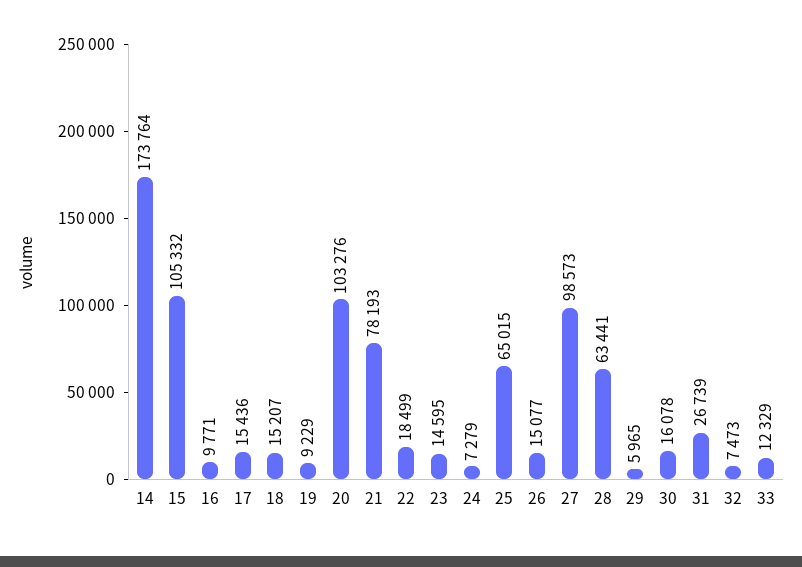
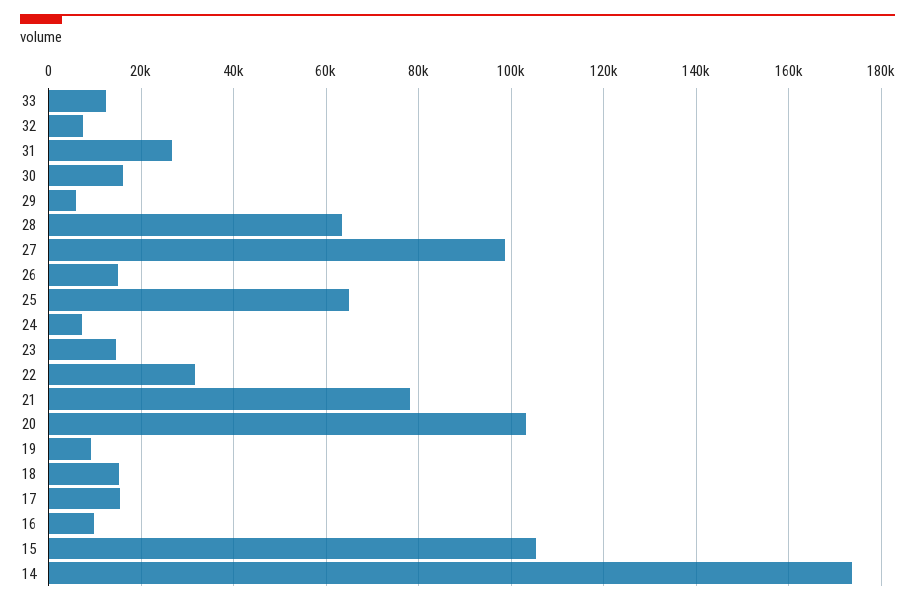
  {
    "14": 173764,
    "15": 105332,
    "16": 9771,
    "17": 15436,
    "18": 15207,
    "19": 9229,
    "20": 103276,
    "21": 78193,
-   "22": 18499,
+   "22": 32000,
    "23": 14595,
    "24": 7279,
    "25": 65015,
    "26": 15077,
    "27": 98573,
    "28": 63441,
    "29": 5965,
    "30": 16078,
    "31": 26739,
    "32": 7473,
    "33": 12329
  }

